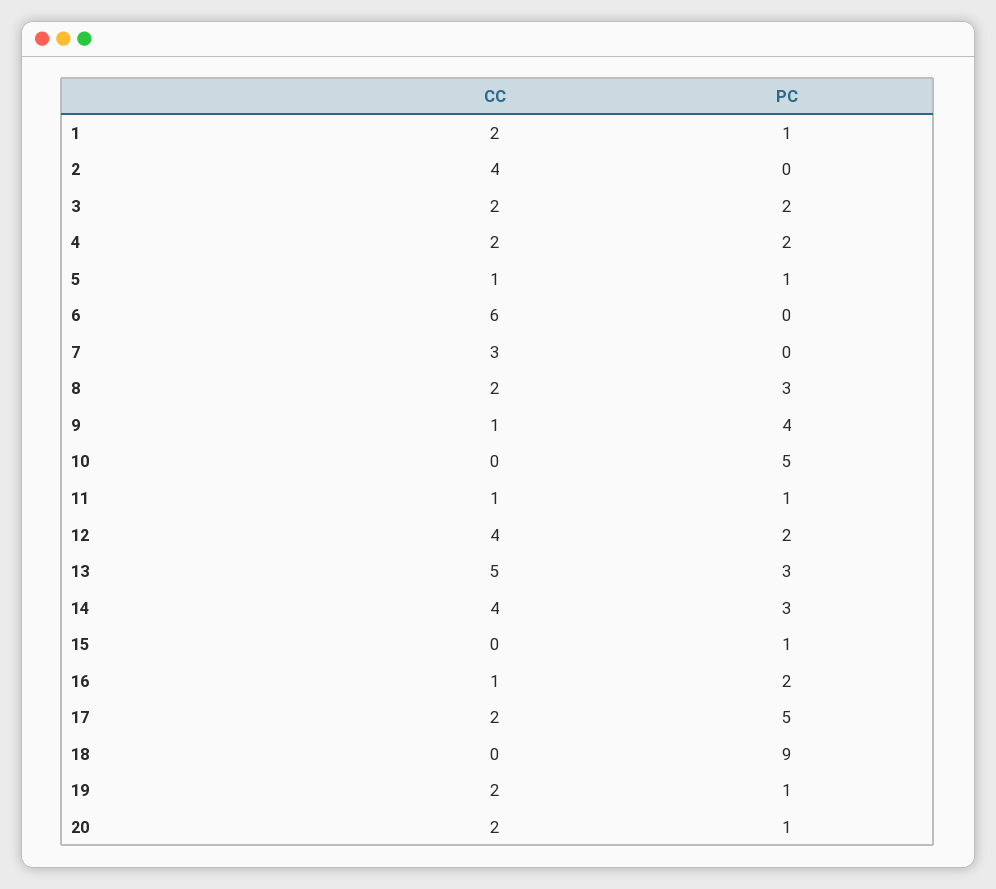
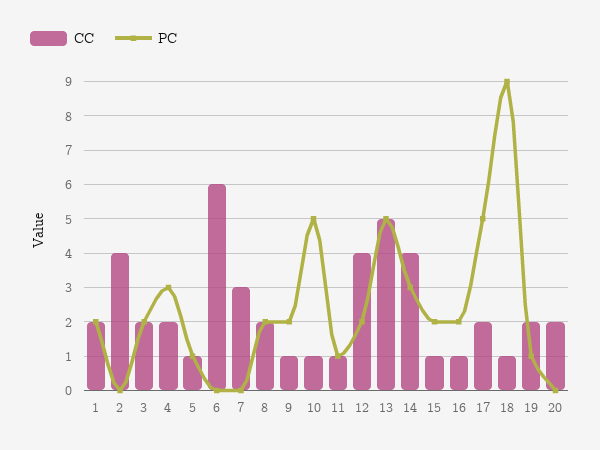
  {
    "CC": {
      "1": 2,
      "2": 4,
      "3": 2,
      "4": 2,
      "5": 1,
      "6": 6,
      "7": 3,
      "8": 2,
      "9": 1,
-     "10": 0,
+     "10": 1,
      "11": 1,
      "12": 4,
      "13": 5,
      "14": 4,
-     "15": 0,
+     "15": 1,
      "16": 1,
      "17": 2,
-     "18": 0,
+     "18": 1,
      "19": 2,
      "20": 2
    },
    "PC": {
-     "1": 1,
+     "1": 2,
      "2": 0,
      "3": 2,
-     "4": 2,
+     "4": 3,
      "5": 1,
      "6": 0,
      "7": 0,
-     "8": 3,
+     "8": 2,
-     "9": 4,
+     "9": 2,
      "10": 5,
      "11": 1,
      "12": 2,
-     "13": 3,
+     "13": 5,
      "14": 3,
-     "15": 1,
+     "15": 2,
      "16": 2,
      "17": 5,
      "18": 9,
      "19": 1,
-     "20": 1
+     "20": 0
    }
  }

